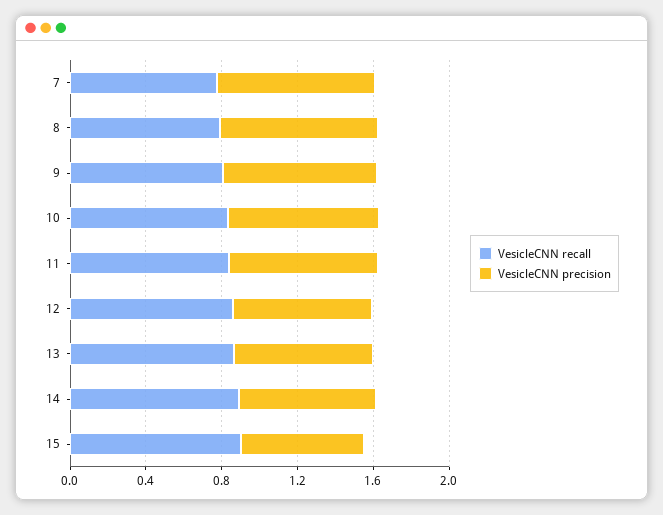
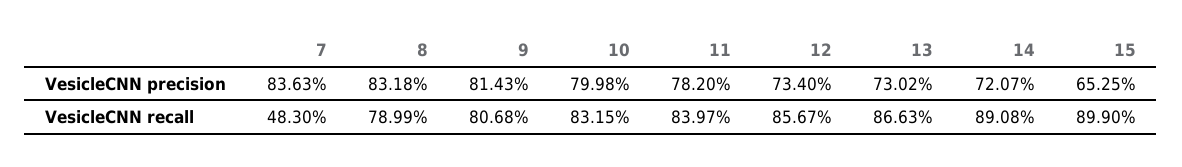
  {
    "VesicleCNN recall": {
-     "7": 0.8,
+     "7": 0.483,
      "8": 0.7899,
      "9": 0.8068,
      "10": 0.8315,
      "11": 0.8397,
      "12": 0.8567,
      "13": 0.8663,
      "14": 0.8908,
      "15": 0.899
    },
    "VesicleCNN precision": {
      "7": 0.8363,
      "8": 0.8318,
      "9": 0.8143,
      "10": 0.7998,
      "11": 0.782,
      "12": 0.734,
      "13": 0.7302,
      "14": 0.7207,
      "15": 0.6525
    }
  }

